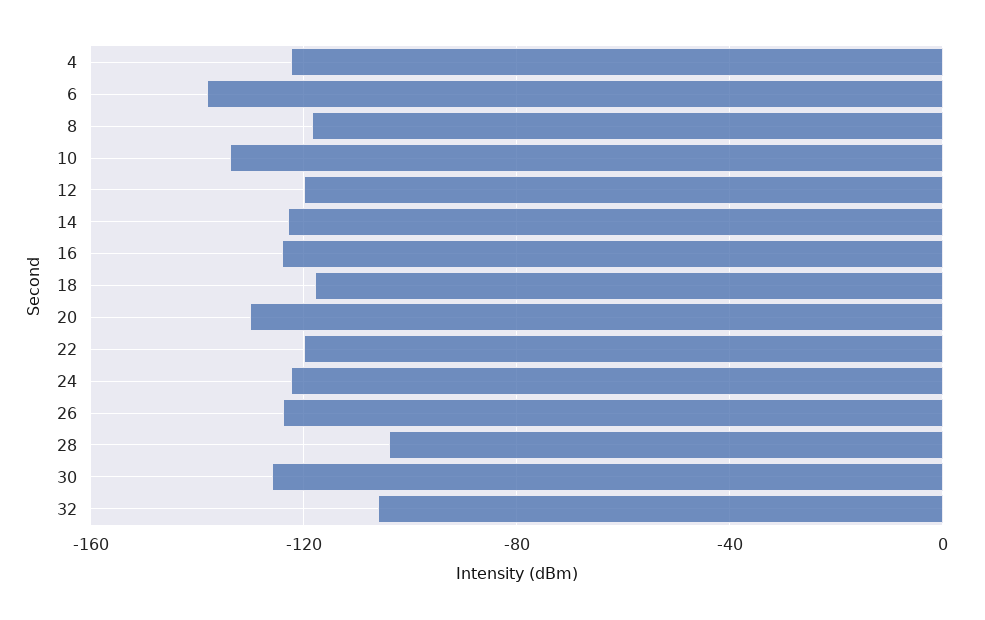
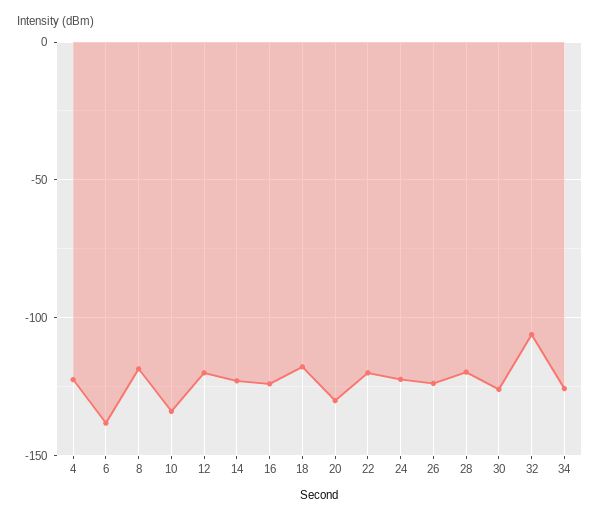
  {
    "4": -120,
    "6": -140,
    "8": -120,
    "10": -135,
    "12": -120,
    "14": -125,
    "16": -125,
    "18": -120,
    "20": -130,
    "22": -120,
    "24": -120,
    "26": -125,
-   "28": -105,
+   "28": -120,
    "30": -125,
-   "32": -105
+   "32": -105,
+   "34": -125
  }

